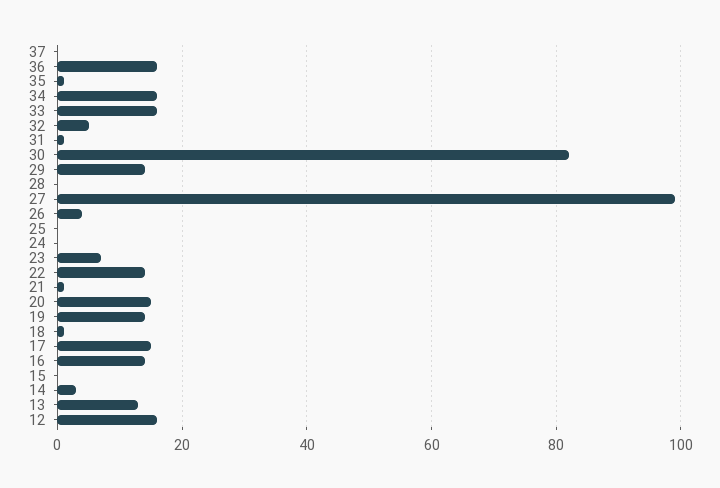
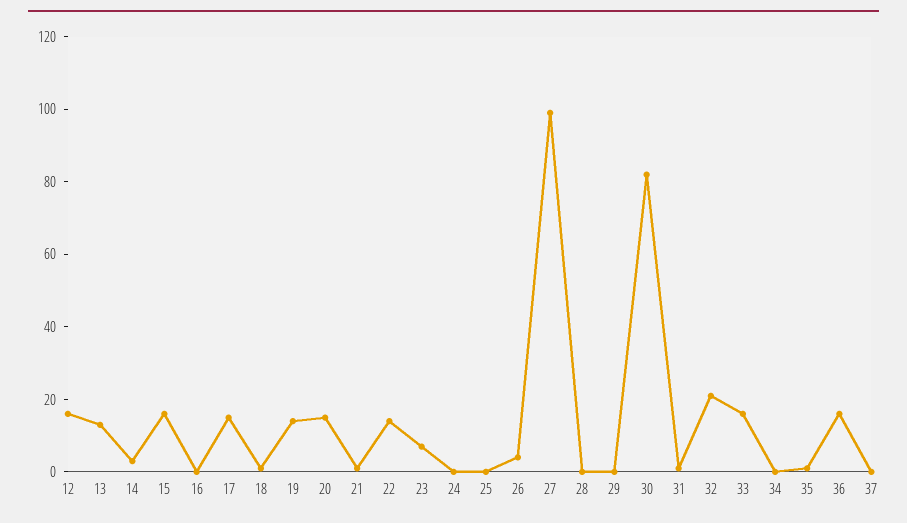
  {
    "37": 0,
    "36": 15,
    "35": 0,
-   "34": 15,
+   "34": 0,
    "33": 15,
-   "32": 5,
+   "32": 20,
    "31": 0,
    "30": 80,
-   "29": 15,
+   "29": 0,
    "28": 0,
    "27": 100,
    "26": 5,
    "25": 0,
    "24": 0,
    "23": 5,
    "22": 15,
    "21": 0,
    "20": 15,
    "19": 15,
    "18": 0,
    "17": 15,
-   "16": 15,
+   "16": 0,
-   "15": 0,
+   "15": 15,
    "14": 5,
    "13": 15,
    "12": 15
  }

